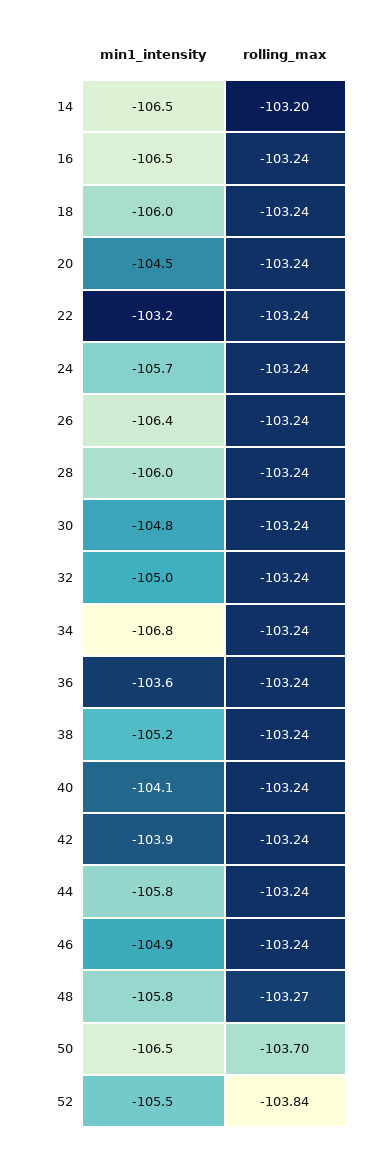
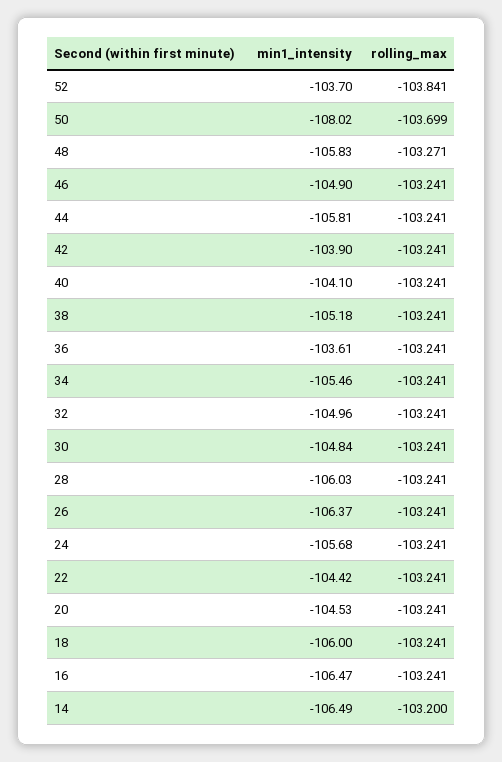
  {
    "min1_intensity": {
      "14": -106.49,
      "16": -106.47,
      "18": -106,
      "20": -104.53,
-     "22": -103.2,
+     "22": -104.42,
      "24": -105.68,
      "26": -106.37,
      "28": -106.03,
      "30": -104.84,
      "32": -104.96,
-     "34": -106.8,
+     "34": -105.46,
      "36": -103.61,
      "38": -105.18,
      "40": -104.1,
      "42": -103.9,
      "44": -105.81,
      "46": -104.9,
      "48": -105.83,
-     "50": -106.5,
+     "50": -108.02,
-     "52": -105.5
+     "52": -103.7
    },
    "rolling_max": {
      "14": -103.2,
      "16": -103.241,
      "18": -103.241,
      "20": -103.241,
      "22": -103.241,
      "24": -103.241,
      "26": -103.241,
      "28": -103.241,
      "30": -103.241,
      "32": -103.241,
      "34": -103.241,
      "36": -103.241,
      "38": -103.241,
      "40": -103.241,
      "42": -103.241,
      "44": -103.241,
      "46": -103.241,
      "48": -103.271,
      "50": -103.699,
      "52": -103.841
    }
  }

